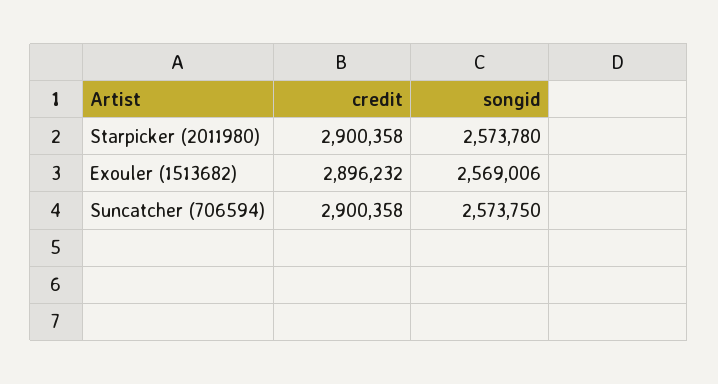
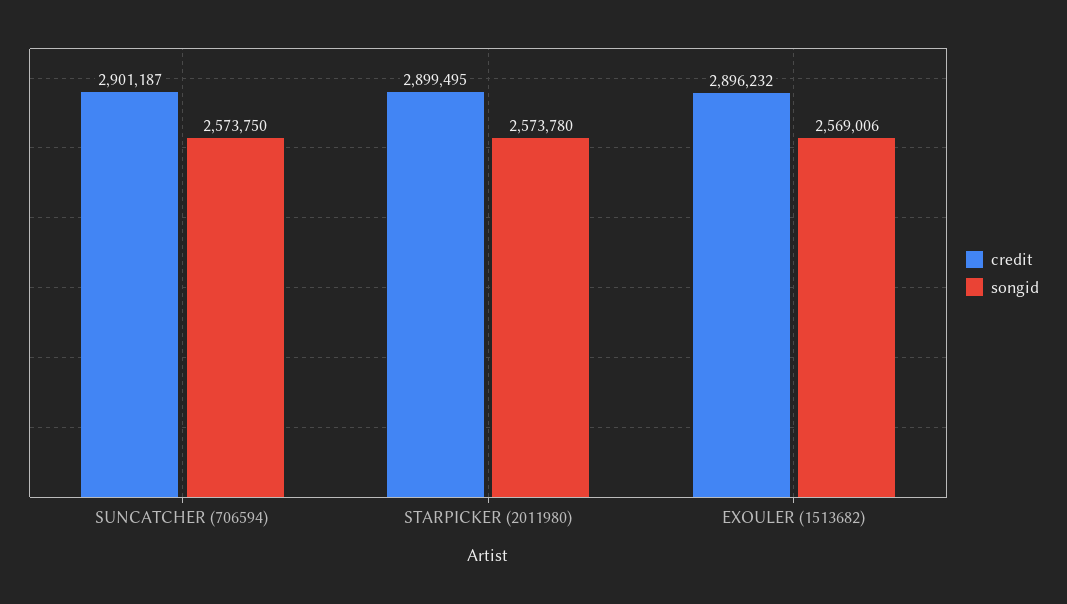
  {
    "credit": {
-     "Starpicker (2011980)": 2900358,
+     "Starpicker (2011980)": 2899495,
      "Exouler (1513682)": 2896232,
-     "Suncatcher (706594)": 2900358
+     "Suncatcher (706594)": 2901187
    },
    "songid": {
      "Starpicker (2011980)": 2573780,
      "Exouler (1513682)": 2569006,
      "Suncatcher (706594)": 2573750
    }
  }

